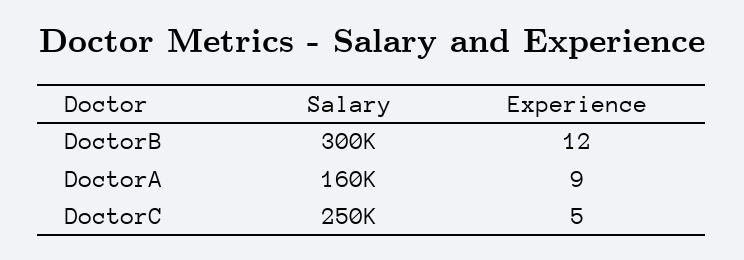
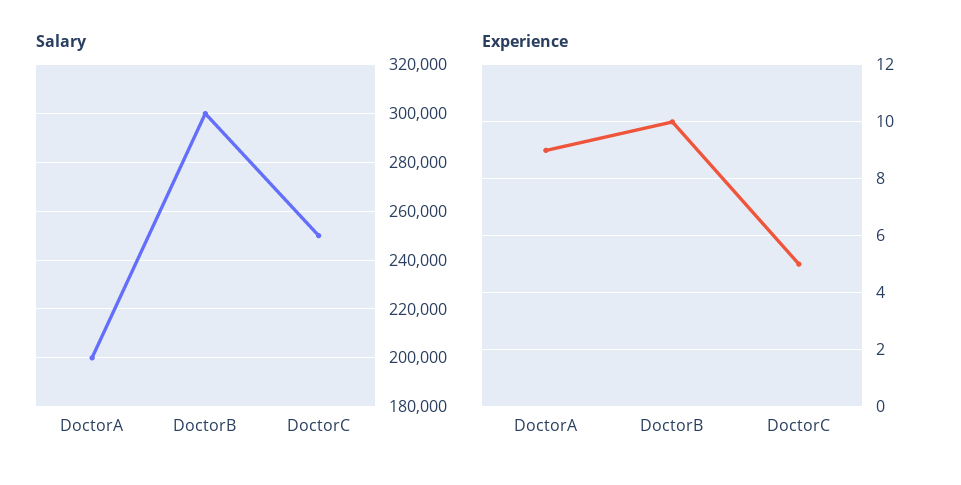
  {
    "Salary": {
      "DoctorB": 300000,
-     "DoctorA": 160000,
+     "DoctorA": 200000,
      "DoctorC": 250000
    },
    "Experience": {
-     "DoctorB": 12,
+     "DoctorB": 10,
      "DoctorA": 9,
      "DoctorC": 5
    }
  }

